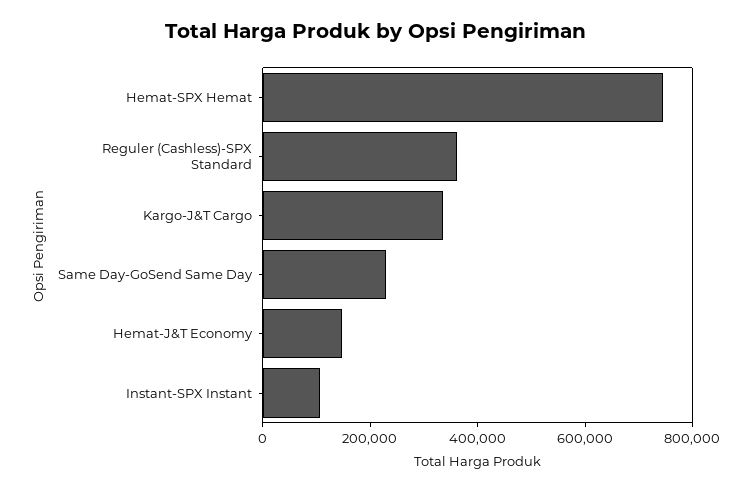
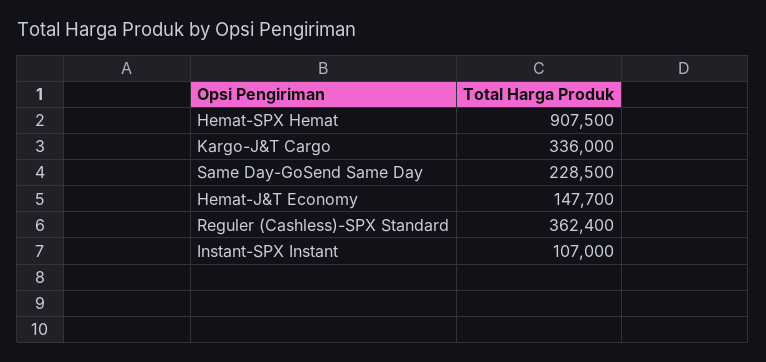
  {
-   "Hemat-SPX Hemat": 750000,
+   "Hemat-SPX Hemat": 907500,
    "Reguler (Cashless)-SPX Standard": 362400,
    "Kargo-J&T Cargo": 336000,
    "Same Day-GoSend Same Day": 228500,
    "Hemat-J&T Economy": 147700,
    "Instant-SPX Instant": 107000
  }

